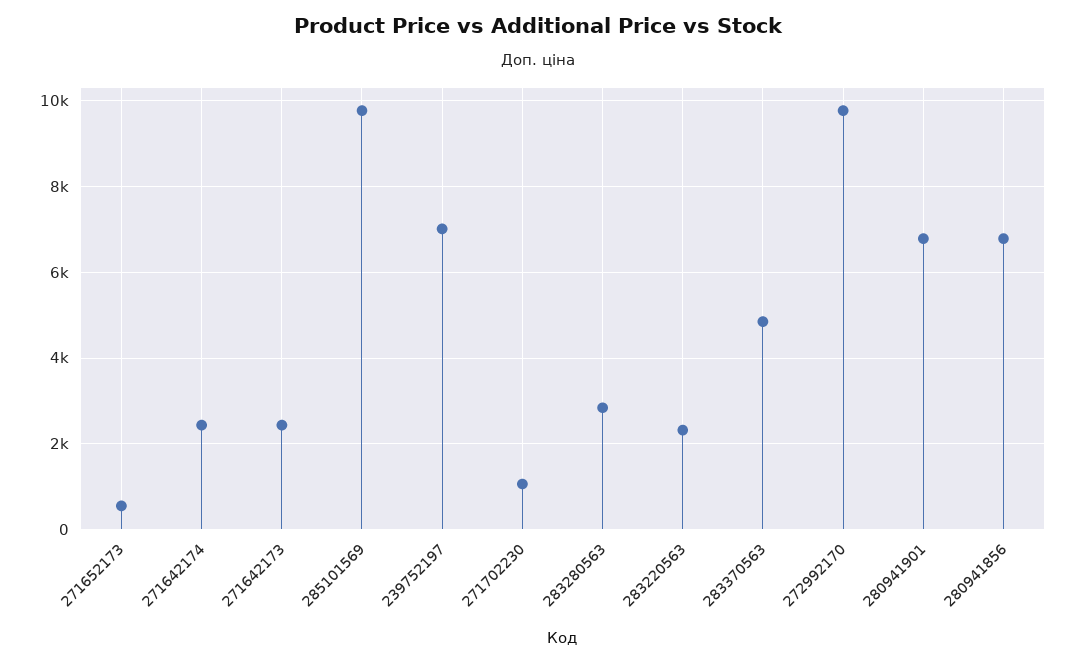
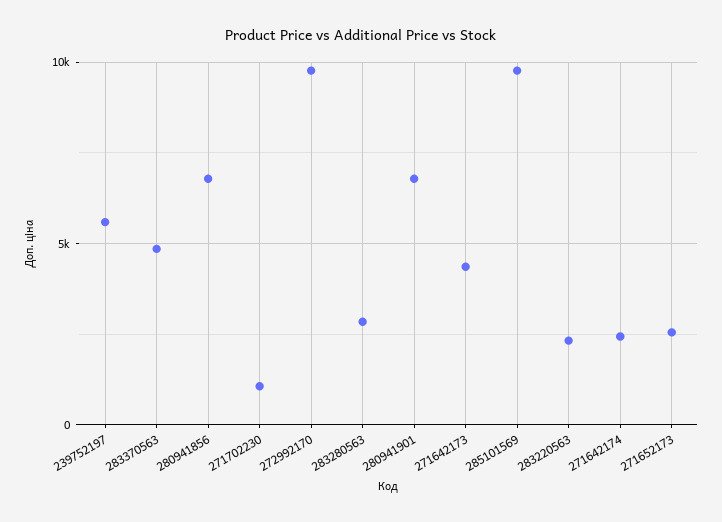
  {
-   "271652173": 600,
+   "271652173": 2500,
    "271642174": 2400,
-   "271642173": 2400,
+   "271642173": 4500,
    "285101569": 9800,
-   "239752197": 7000,
+   "239752197": 5500,
    "271702230": 1000,
    "283280563": 2800,
    "283220563": 2400,
    "283370563": 4800,
    "272992170": 9800,
    "280941901": 6800,
    "280941856": 6800
  }

